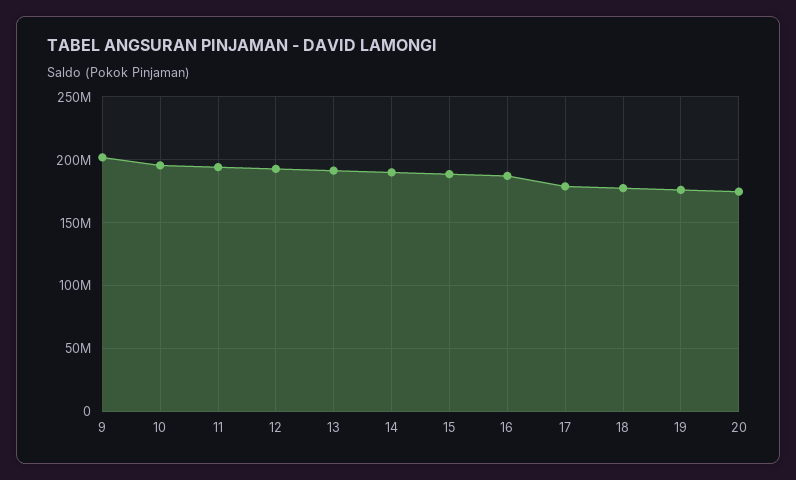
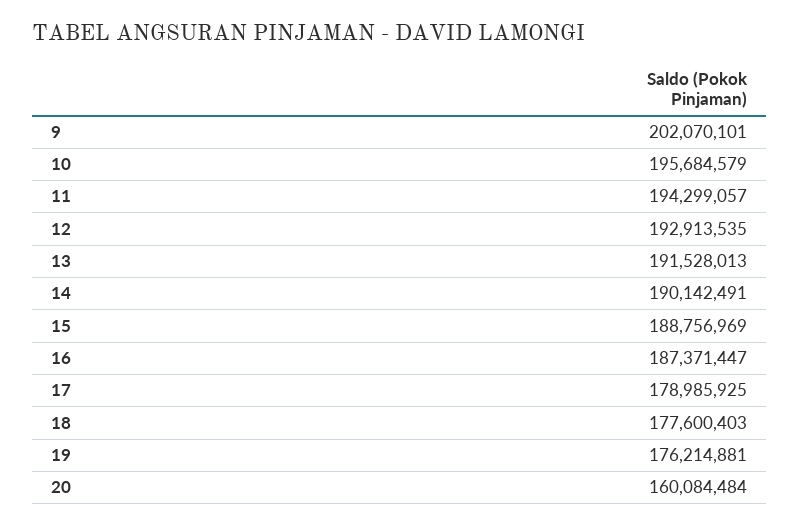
  {
    "9": 202070101,
    "10": 195684579,
    "11": 194299057,
    "12": 192913535,
    "13": 191528013,
    "14": 190142491,
    "15": 188756969,
    "16": 187371447,
    "17": 178985925,
    "18": 177600403,
    "19": 176214881,
-   "20": 175000000
+   "20": 160084484
  }

